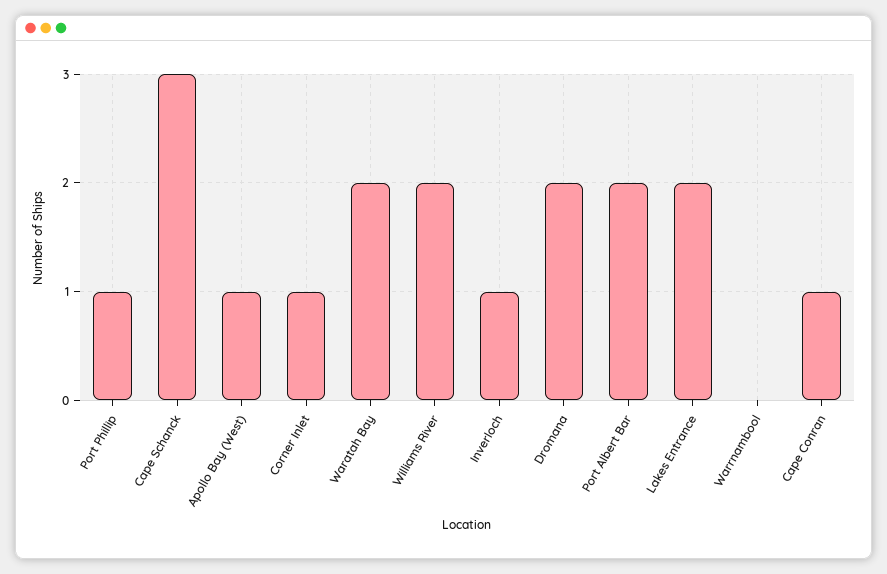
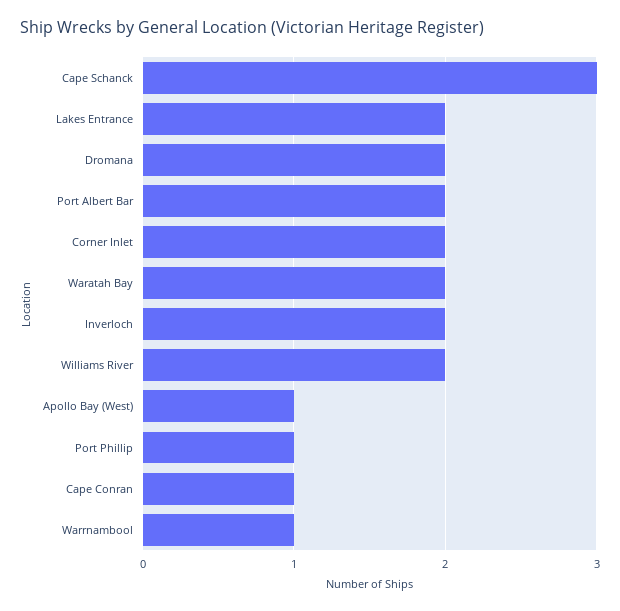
  {
    "Port Phillip": 1,
    "Cape Schanck": 3,
    "Apollo Bay (West)": 1,
-   "Corner Inlet": 1,
+   "Corner Inlet": 2,
    "Waratah Bay": 2,
    "Williams River": 2,
-   "Inverloch": 1,
+   "Inverloch": 2,
    "Dromana": 2,
    "Port Albert Bar": 2,
    "Lakes Entrance": 2,
-   "Warrnambool": 0,
+   "Warrnambool": 1,
    "Cape Conran": 1
  }

